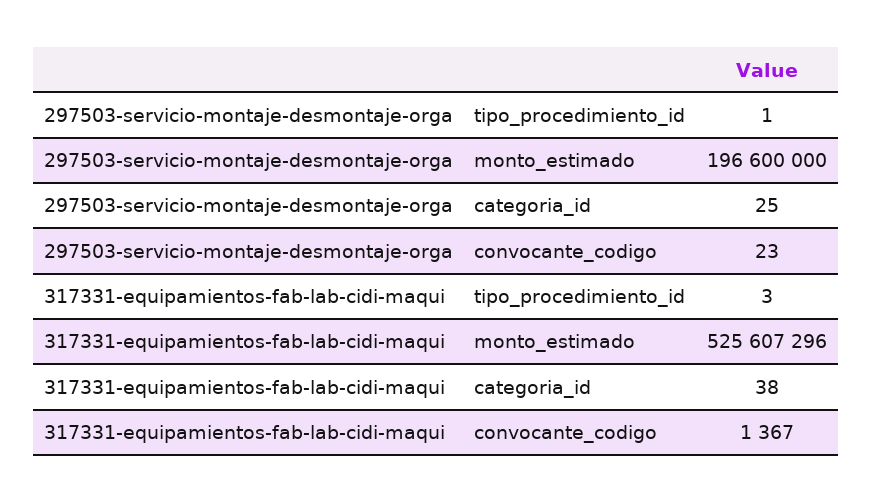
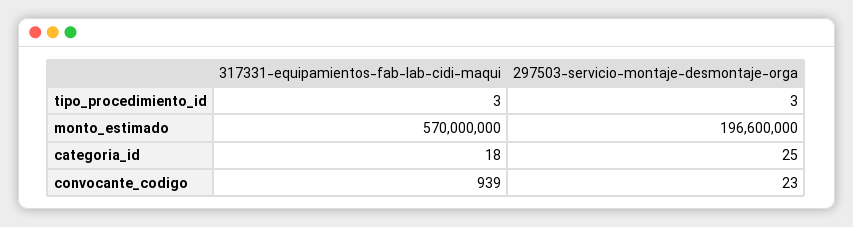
  {
    "297503-servicio-montaje-desmontaje-orga": {
-     "tipo_procedimiento_id": 1,
+     "tipo_procedimiento_id": 3,
      "monto_estimado": 196600000,
      "categoria_id": 25,
      "convocante_codigo": 23
    },
    "317331-equipamientos-fab-lab-cidi-maqui": {
      "tipo_procedimiento_id": 3,
-     "monto_estimado": 525607296,
+     "monto_estimado": 570000000,
-     "categoria_id": 38,
+     "categoria_id": 18,
-     "convocante_codigo": 1367
+     "convocante_codigo": 939
    }
  }

